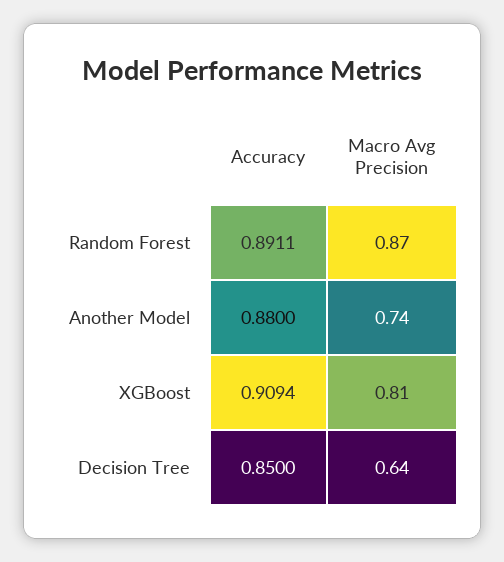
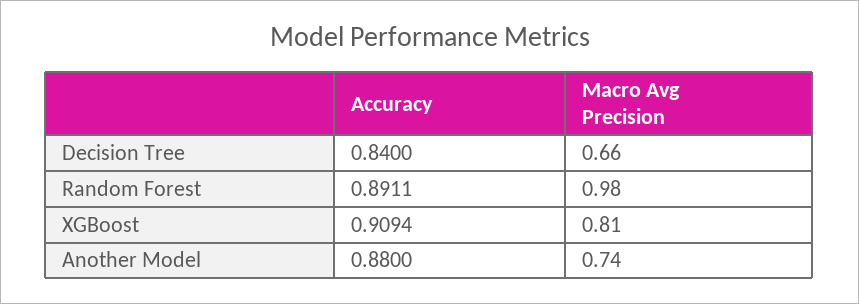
  {
    "Accuracy": {
      "Random Forest": 0.8911,
      "Another Model": 0.88,
      "XGBoost": 0.9094,
-     "Decision Tree": 0.85
+     "Decision Tree": 0.84
    },
    "Macro Avg Precision": {
-     "Random Forest": 0.87,
+     "Random Forest": 0.98,
      "Another Model": 0.74,
      "XGBoost": 0.81,
-     "Decision Tree": 0.64
+     "Decision Tree": 0.66
    }
  }

